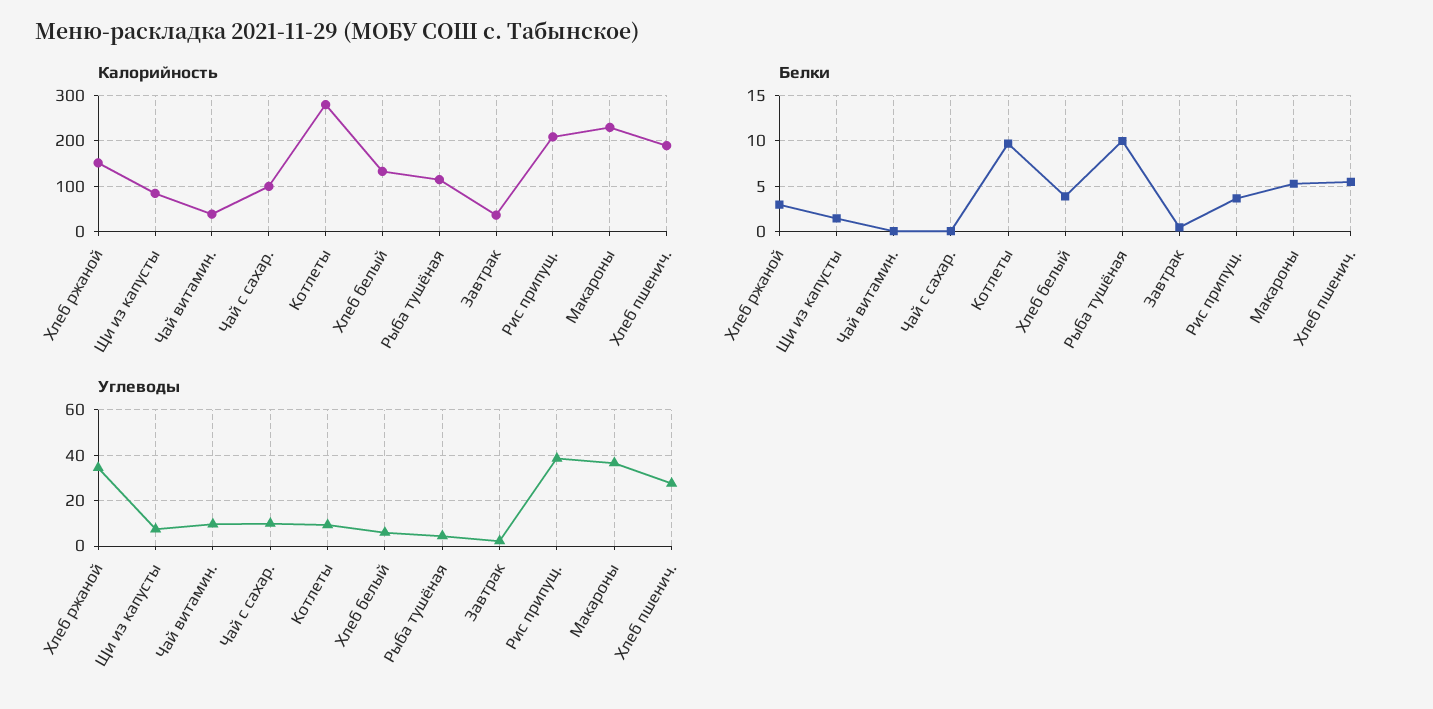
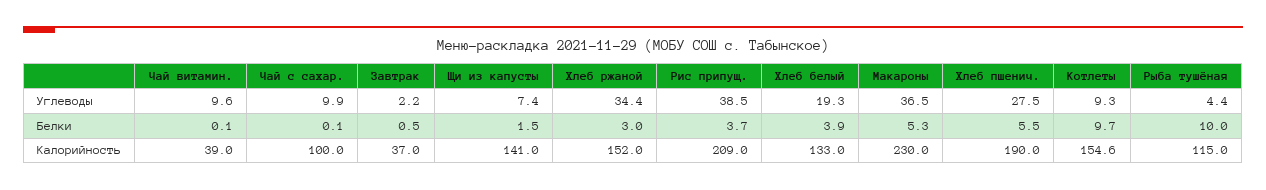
  {
    "Калорийность": {
      "Хлеб ржаной": 152,
-     "Щи из капусты": 80,
+     "Щи из капусты": 141,
      "Чай витамин.": 39,
      "Чай с сахар.": 100,
-     "Котлеты": 280,
+     "Котлеты": 154.6,
      "Хлеб белый": 133,
      "Рыба тушёная": 115,
      "Завтрак": 37,
      "Рис припущ.": 209,
      "Макароны": 230,
      "Хлеб пшенич.": 190
    },
    "Белки": {
      "Хлеб ржаной": 3,
      "Щи из капусты": 1.5,
      "Чай витамин.": 0.1,
      "Чай с сахар.": 0.1,
      "Котлеты": 9.7,
      "Хлеб белый": 3.9,
      "Рыба тушёная": 10,
      "Завтрак": 0.5,
      "Рис припущ.": 3.7,
      "Макароны": 5.3,
      "Хлеб пшенич.": 5.5
    },
    "Углеводы": {
      "Хлеб ржаной": 34.4,
      "Щи из капусты": 7.4,
      "Чай витамин.": 9.6,
      "Чай с сахар.": 9.9,
      "Котлеты": 9.3,
-     "Хлеб белый": 5,
+     "Хлеб белый": 19.3,
      "Рыба тушёная": 4.4,
      "Завтрак": 2.2,
      "Рис припущ.": 38.5,
      "Макароны": 36.5,
      "Хлеб пшенич.": 27.5
    }
  }

